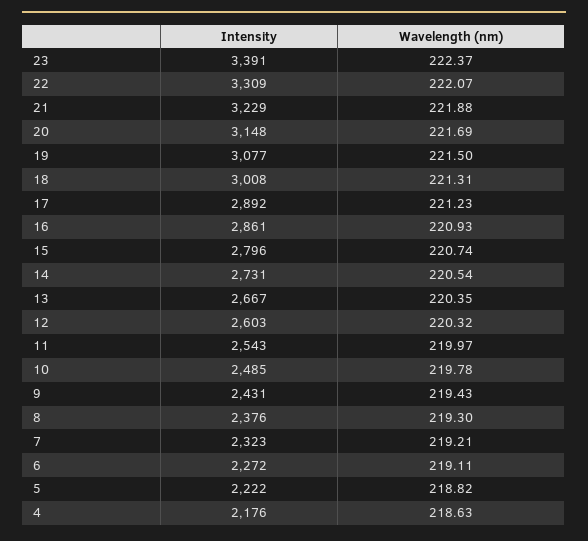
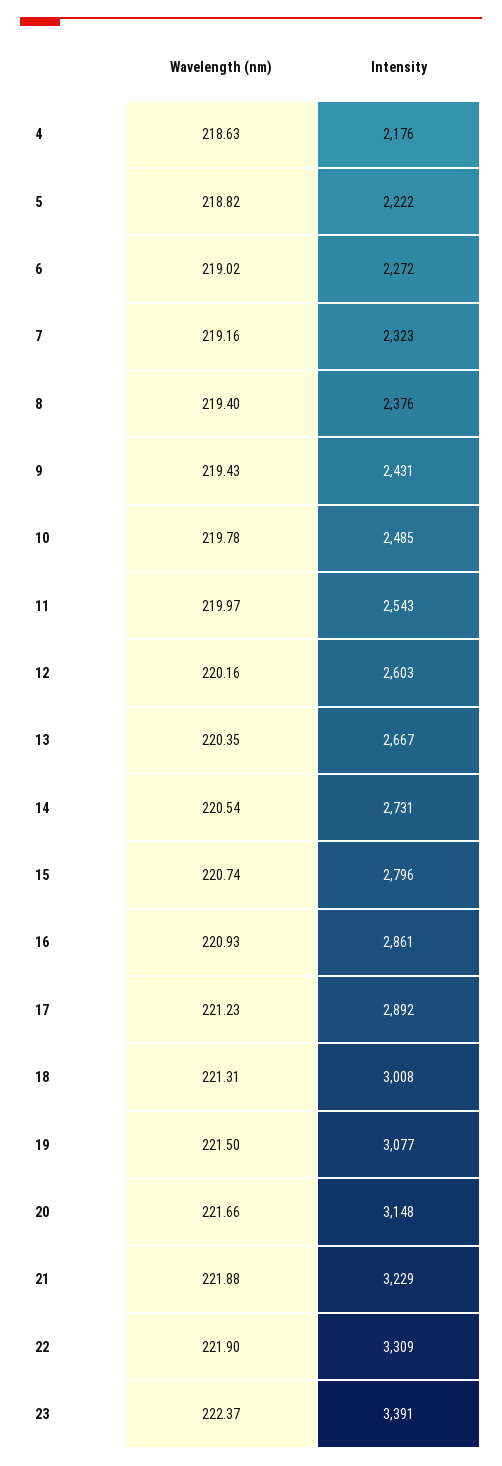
  {
    "Intensity": {
      "23": 3391,
      "22": 3309,
      "21": 3229,
      "20": 3148,
      "19": 3077,
      "18": 3008,
      "17": 2892,
      "16": 2861,
      "15": 2796,
      "14": 2731,
      "13": 2667,
      "12": 2603,
      "11": 2543,
      "10": 2485,
      "9": 2431,
      "8": 2376,
      "7": 2323,
      "6": 2272,
      "5": 2222,
      "4": 2176
    },
    "Wavelength (nm)": {
      "23": 222.37,
-     "22": 222.07,
+     "22": 221.9,
      "21": 221.88,
-     "20": 221.69,
+     "20": 221.66,
      "19": 221.5,
      "18": 221.31,
      "17": 221.23,
      "16": 220.93,
      "15": 220.74,
      "14": 220.54,
      "13": 220.35,
-     "12": 220.32,
+     "12": 220.16,
      "11": 219.97,
      "10": 219.78,
      "9": 219.43,
-     "8": 219.3,
+     "8": 219.4,
-     "7": 219.21,
+     "7": 219.16,
-     "6": 219.11,
+     "6": 219.02,
      "5": 218.82,
      "4": 218.63
    }
  }

